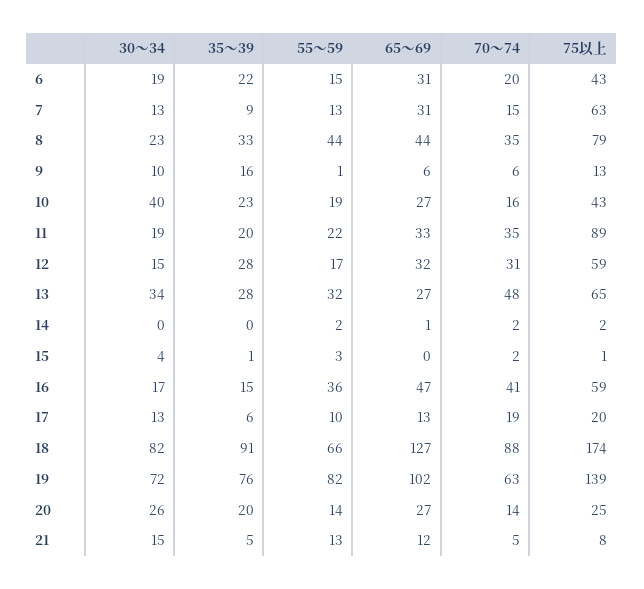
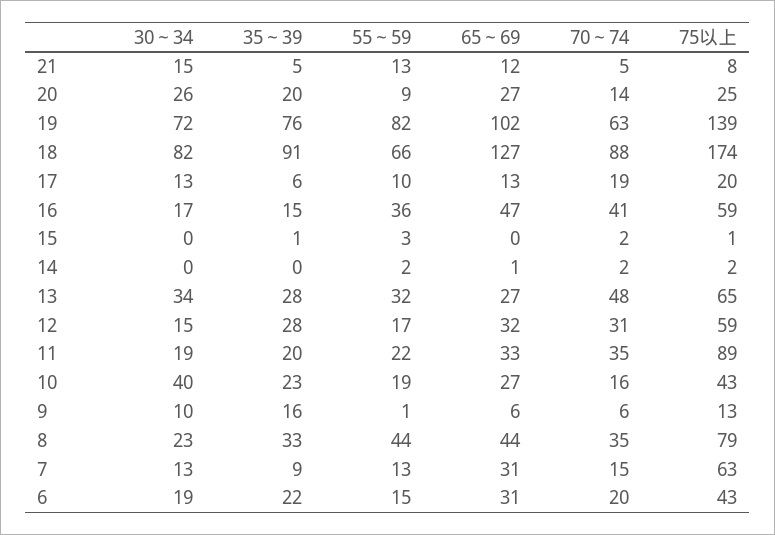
  {
    "30～34": {
      "6": 19,
      "7": 13,
      "8": 23,
      "9": 10,
      "10": 40,
      "11": 19,
      "12": 15,
      "13": 34,
      "14": 0,
-     "15": 4,
+     "15": 0,
      "16": 17,
      "17": 13,
      "18": 82,
      "19": 72,
      "20": 26,
      "21": 15
    },
    "35～39": {
      "6": 22,
      "7": 9,
      "8": 33,
      "9": 16,
      "10": 23,
      "11": 20,
      "12": 28,
      "13": 28,
      "14": 0,
      "15": 1,
      "16": 15,
      "17": 6,
      "18": 91,
      "19": 76,
      "20": 20,
      "21": 5
    },
    "55～59": {
      "6": 15,
      "7": 13,
      "8": 44,
      "9": 1,
      "10": 19,
      "11": 22,
      "12": 17,
      "13": 32,
      "14": 2,
      "15": 3,
      "16": 36,
      "17": 10,
      "18": 66,
      "19": 82,
-     "20": 14,
+     "20": 9,
      "21": 13
    },
    "65～69": {
      "6": 31,
      "7": 31,
      "8": 44,
      "9": 6,
      "10": 27,
      "11": 33,
      "12": 32,
      "13": 27,
      "14": 1,
      "15": 0,
      "16": 47,
      "17": 13,
      "18": 127,
      "19": 102,
      "20": 27,
      "21": 12
    },
    "70～74": {
      "6": 20,
      "7": 15,
      "8": 35,
      "9": 6,
      "10": 16,
      "11": 35,
      "12": 31,
      "13": 48,
      "14": 2,
      "15": 2,
      "16": 41,
      "17": 19,
      "18": 88,
      "19": 63,
      "20": 14,
      "21": 5
    },
    "75以上": {
      "6": 43,
      "7": 63,
      "8": 79,
      "9": 13,
      "10": 43,
      "11": 89,
      "12": 59,
      "13": 65,
      "14": 2,
      "15": 1,
      "16": 59,
      "17": 20,
      "18": 174,
      "19": 139,
      "20": 25,
      "21": 8
    }
  }

